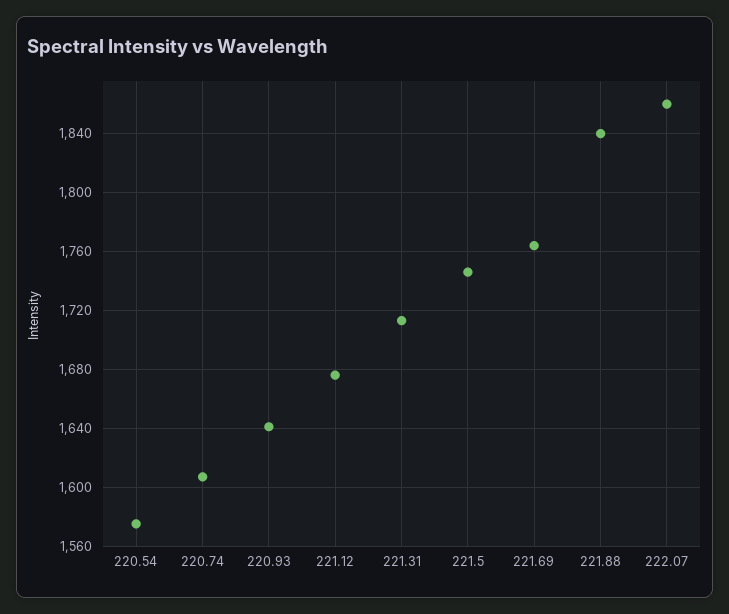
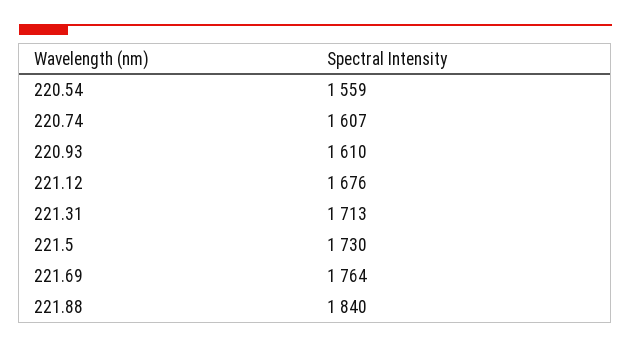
  {
-   "220.54": 1575,
+   "220.54": 1559,
    "220.74": 1607,
-   "220.93": 1640,
+   "220.93": 1610,
    "221.12": 1676,
    "221.31": 1713,
-   "221.5": 1745,
+   "221.5": 1730,
    "221.69": 1764,
-   "221.88": 1840,
+   "221.88": 1840
-   "222.07": 1860
  }

